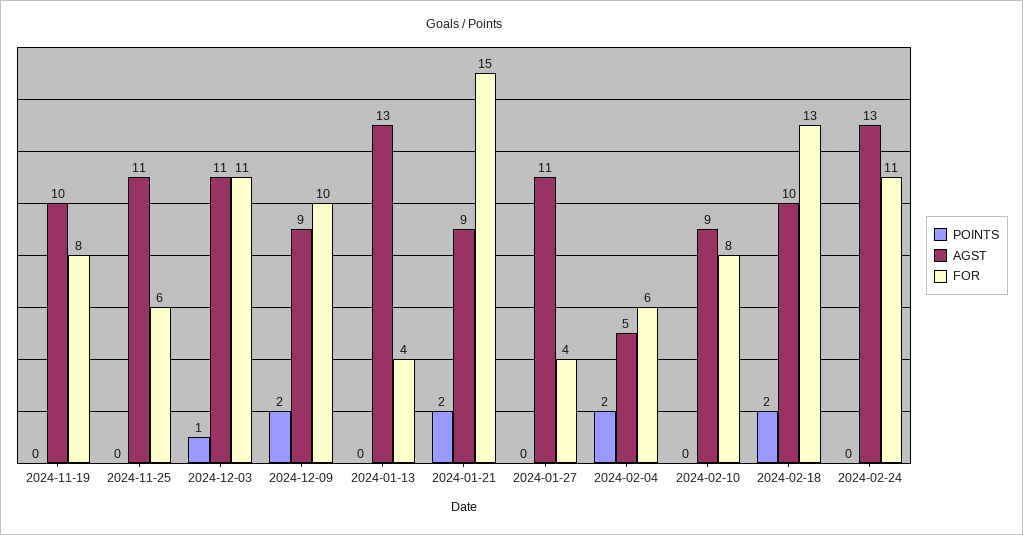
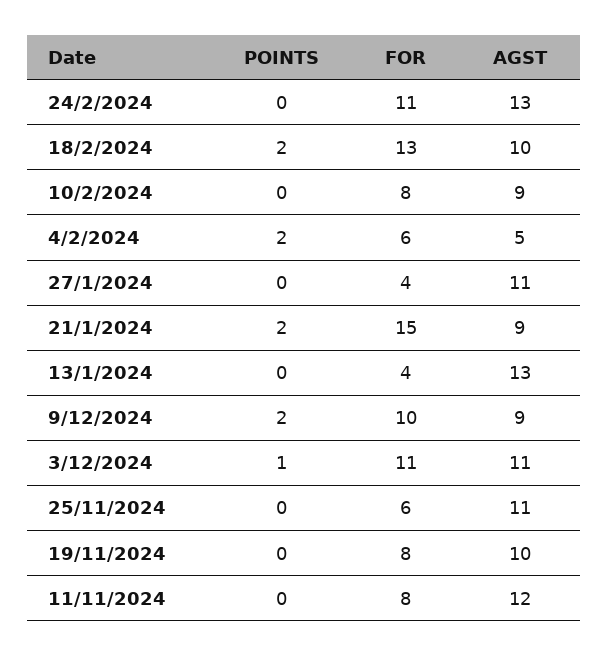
  {
    "POINTS": {
      "2024-11-19": 0,
      "2024-11-25": 0,
      "2024-12-03": 1,
      "2024-12-09": 2,
      "2024-01-13": 0,
      "2024-01-21": 2,
      "2024-01-27": 0,
      "2024-02-04": 2,
      "2024-02-10": 0,
      "2024-02-18": 2,
-     "2024-02-24": 0
+     "2024-02-24": 0,
+     "11/11/2024": 0
    },
    "AGST": {
      "2024-11-19": 10,
      "2024-11-25": 11,
      "2024-12-03": 11,
      "2024-12-09": 9,
      "2024-01-13": 13,
      "2024-01-21": 9,
      "2024-01-27": 11,
      "2024-02-04": 5,
      "2024-02-10": 9,
      "2024-02-18": 10,
-     "2024-02-24": 13
+     "2024-02-24": 13,
+     "11/11/2024": 12
    },
    "FOR": {
      "2024-11-19": 8,
      "2024-11-25": 6,
      "2024-12-03": 11,
      "2024-12-09": 10,
      "2024-01-13": 4,
      "2024-01-21": 15,
      "2024-01-27": 4,
      "2024-02-04": 6,
      "2024-02-10": 8,
      "2024-02-18": 13,
-     "2024-02-24": 11
+     "2024-02-24": 11,
+     "11/11/2024": 8
    }
  }

